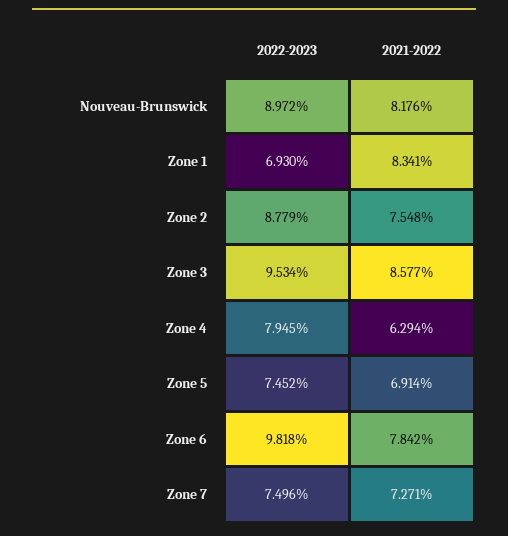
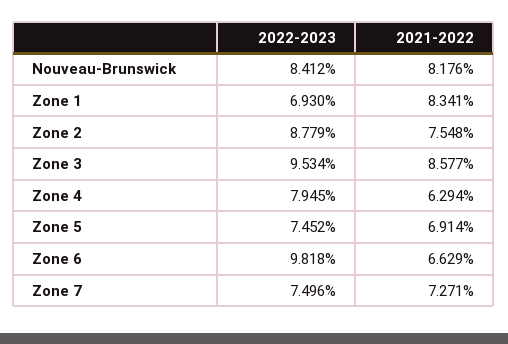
  {
    "2022-2023": {
-     "Nouveau-Brunswick": 8.972,
+     "Nouveau-Brunswick": 8.412,
      "Zone 1": 6.93,
      "Zone 2": 8.779,
      "Zone 3": 9.534,
      "Zone 4": 7.945,
      "Zone 5": 7.452,
      "Zone 6": 9.818,
      "Zone 7": 7.496
    },
    "2021-2022": {
      "Nouveau-Brunswick": 8.176,
      "Zone 1": 8.341,
      "Zone 2": 7.548,
      "Zone 3": 8.577,
      "Zone 4": 6.294,
      "Zone 5": 6.914,
-     "Zone 6": 7.842,
+     "Zone 6": 6.629,
      "Zone 7": 7.271
    }
  }

